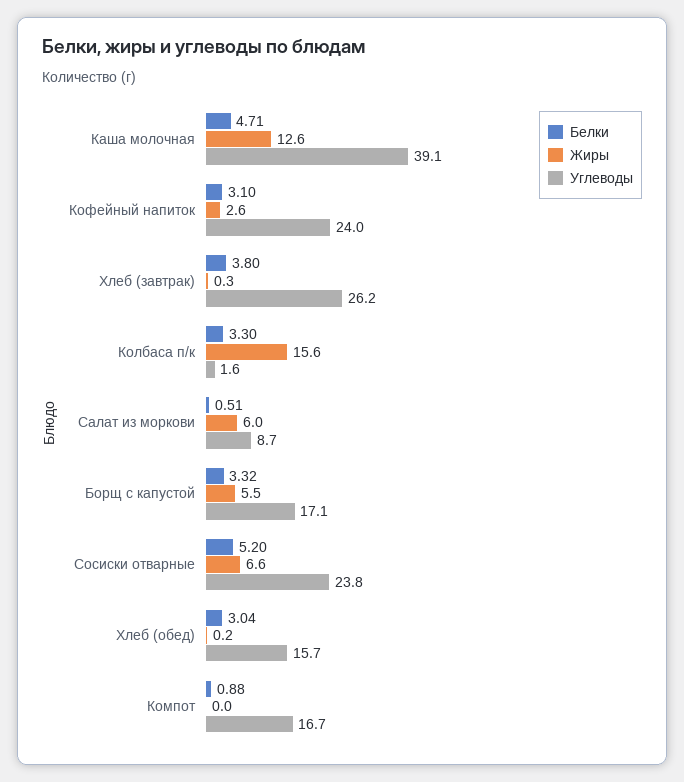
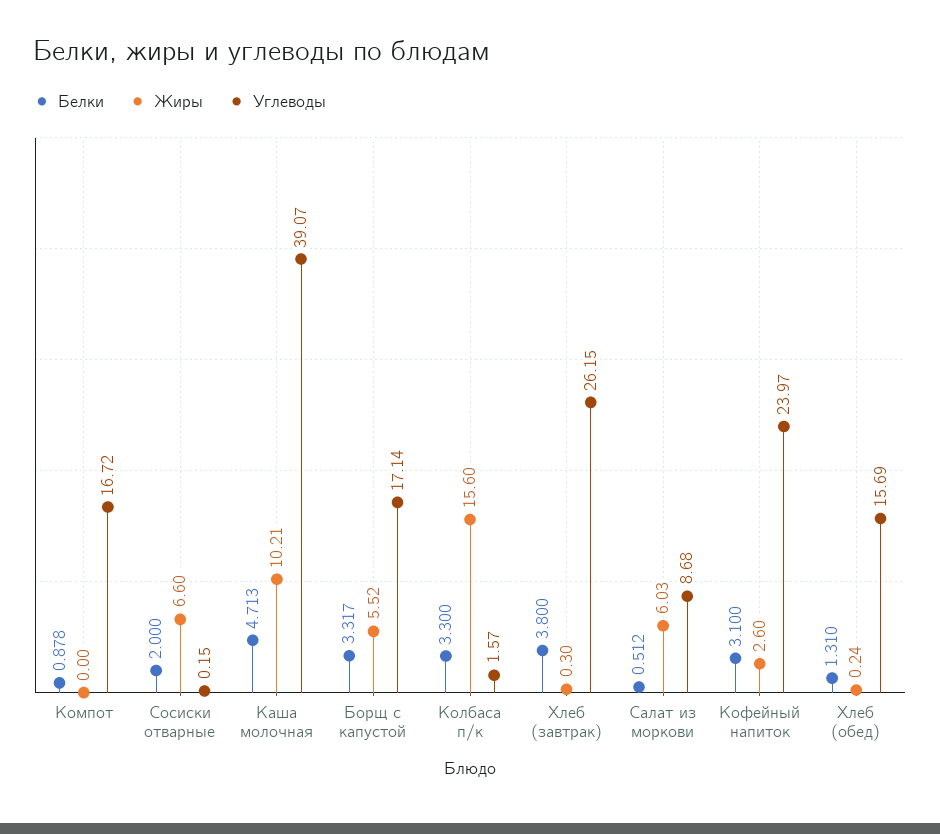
  {
    "Белки": {
      "Каша молочная": 4.713,
      "Кофейный напиток": 3.1,
      "Хлеб (завтрак)": 3.8,
      "Колбаса п/к": 3.3,
      "Салат из моркови": 0.512,
      "Борщ с капустой": 3.317,
-     "Сосиски отварные": 5.2,
+     "Сосиски отварные": 2,
-     "Хлеб (обед)": 3.04,
+     "Хлеб (обед)": 1.31,
      "Компот": 0.878
    },
    "Жиры": {
-     "Каша молочная": 12.6,
+     "Каша молочная": 10.21,
      "Кофейный напиток": 2.6,
      "Хлеб (завтрак)": 0.3,
      "Колбаса п/к": 15.6,
      "Салат из моркови": 6.03,
      "Борщ с капустой": 5.52,
      "Сосиски отварные": 6.6,
      "Хлеб (обед)": 0.24,
      "Компот": 0
    },
    "Углеводы": {
      "Каша молочная": 39.07,
      "Кофейный напиток": 23.97,
      "Хлеб (завтрак)": 26.15,
      "Колбаса п/к": 1.57,
      "Салат из моркови": 8.68,
      "Борщ с капустой": 17.14,
-     "Сосиски отварные": 23.8,
+     "Сосиски отварные": 0.15,
      "Хлеб (обед)": 15.69,
      "Компот": 16.72
    }
  }

